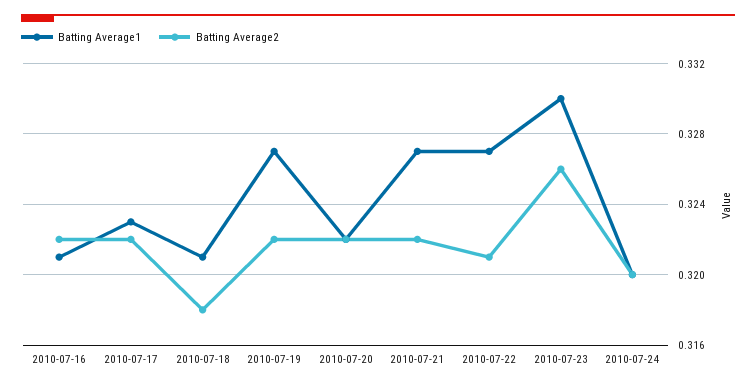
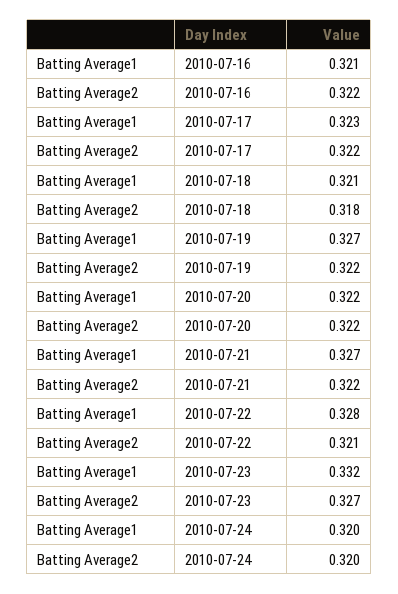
  {
    "Batting Average1": {
      "2010-07-16": 0.321,
      "2010-07-17": 0.323,
      "2010-07-18": 0.321,
      "2010-07-19": 0.327,
      "2010-07-20": 0.322,
      "2010-07-21": 0.327,
-     "2010-07-22": 0.327,
+     "2010-07-22": 0.328,
-     "2010-07-23": 0.33,
+     "2010-07-23": 0.332,
      "2010-07-24": 0.32
    },
    "Batting Average2": {
      "2010-07-16": 0.322,
      "2010-07-17": 0.322,
      "2010-07-18": 0.318,
      "2010-07-19": 0.322,
      "2010-07-20": 0.322,
      "2010-07-21": 0.322,
      "2010-07-22": 0.321,
-     "2010-07-23": 0.326,
+     "2010-07-23": 0.327,
      "2010-07-24": 0.32
    }
  }

